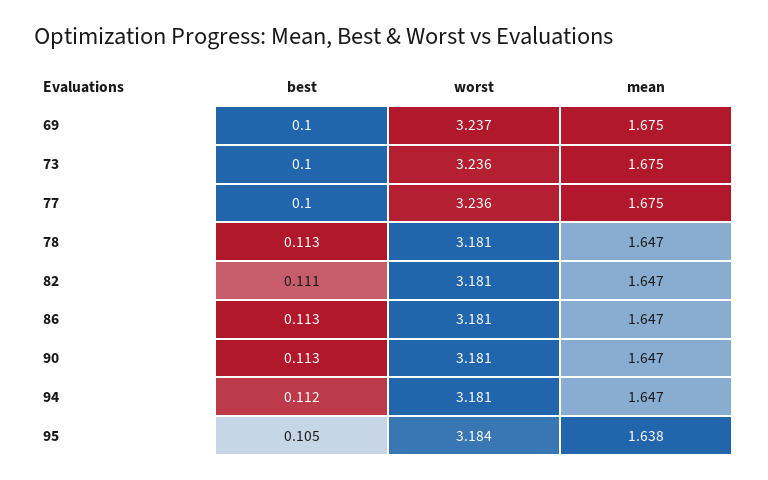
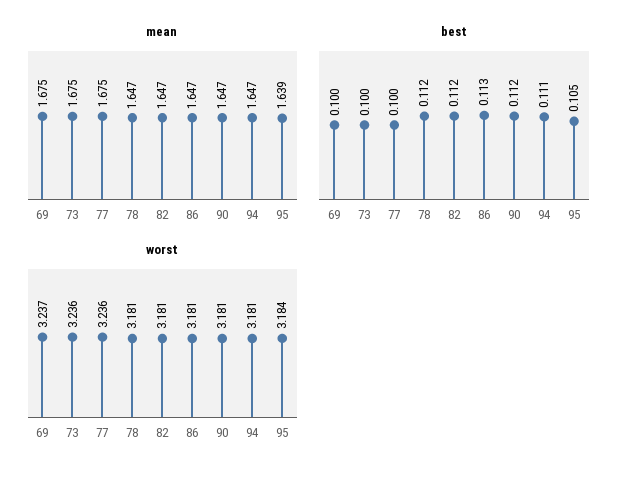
  {
    "best": {
      "69": 0.1,
      "73": 0.1,
      "77": 0.1,
-     "78": 0.113,
+     "78": 0.112,
-     "82": 0.111,
+     "82": 0.112,
      "86": 0.113,
-     "90": 0.113,
+     "90": 0.112,
-     "94": 0.112,
+     "94": 0.111,
      "95": 0.105
    },
    "worst": {
      "69": 3.237,
      "73": 3.236,
      "77": 3.236,
      "78": 3.181,
      "82": 3.181,
      "86": 3.181,
      "90": 3.181,
      "94": 3.181,
      "95": 3.184
    },
    "mean": {
      "69": 1.675,
      "73": 1.675,
      "77": 1.675,
      "78": 1.647,
      "82": 1.647,
      "86": 1.647,
      "90": 1.647,
      "94": 1.647,
-     "95": 1.638
+     "95": 1.639
    }
  }

